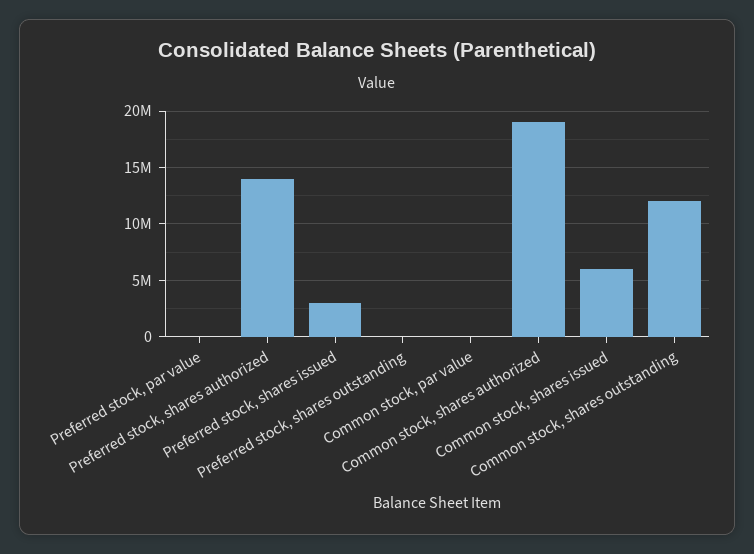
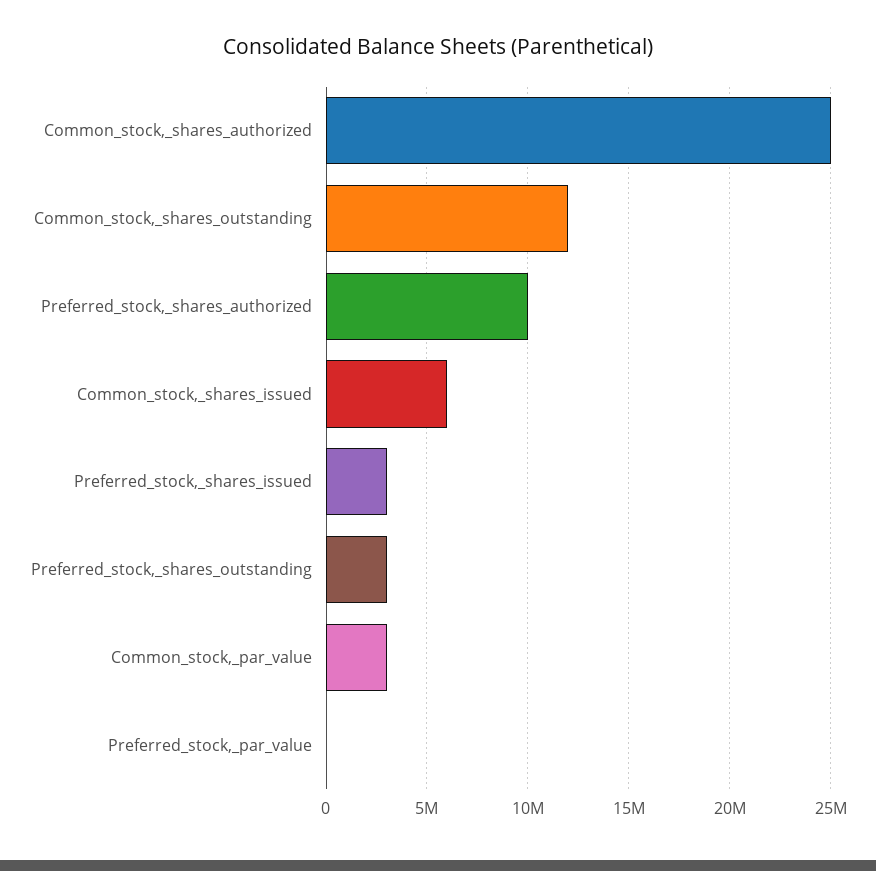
  {
    "Preferred stock, par value": 0,
-   "Preferred stock, shares authorized": 14000000,
+   "Preferred stock, shares authorized": 10000000,
    "Preferred stock, shares issued": 3000000,
-   "Preferred stock, shares outstanding": 0,
+   "Preferred stock, shares outstanding": 3000000,
-   "Common stock, par value": 0,
+   "Common stock, par value": 3000000,
-   "Common stock, shares authorized": 19000000,
+   "Common stock, shares authorized": 25000000,
    "Common stock, shares issued": 6000000,
    "Common stock, shares outstanding": 12000000
  }

